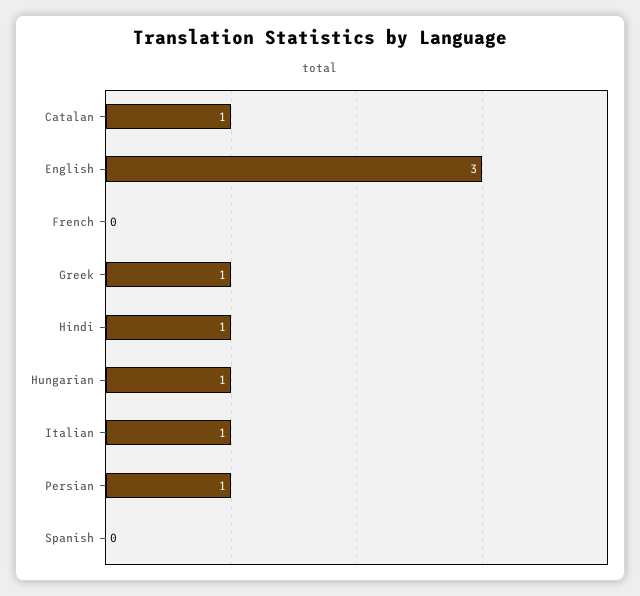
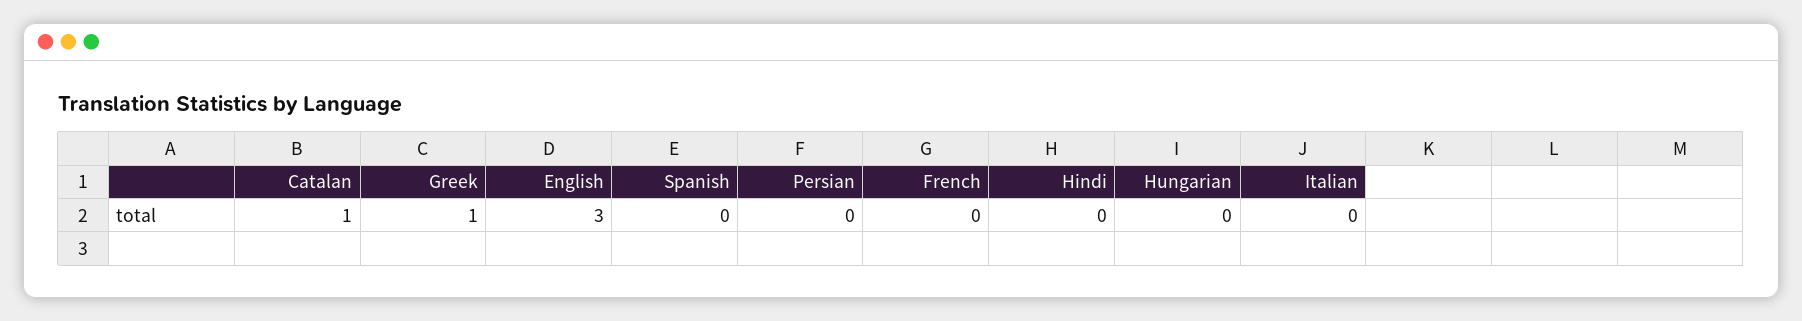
  {
    "Catalan": 1,
    "English": 3,
    "French": 0,
    "Greek": 1,
-   "Hindi": 1,
+   "Hindi": 0,
-   "Hungarian": 1,
+   "Hungarian": 0,
-   "Italian": 1,
+   "Italian": 0,
-   "Persian": 1,
+   "Persian": 0,
    "Spanish": 0
  }

